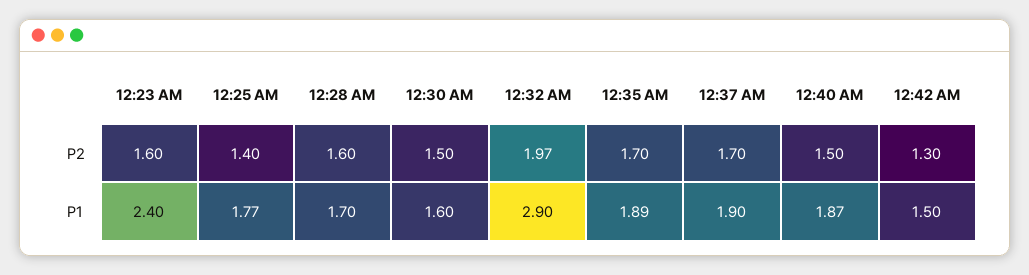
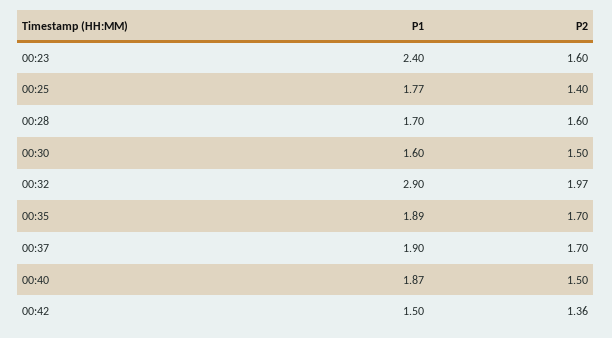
  {
    "12:23 AM": {
      "P2": 1.6,
      "P1": 2.4
    },
    "12:25 AM": {
      "P2": 1.4,
      "P1": 1.77
    },
    "12:28 AM": {
      "P2": 1.6,
      "P1": 1.7
    },
    "12:30 AM": {
      "P2": 1.5,
      "P1": 1.6
    },
    "12:32 AM": {
      "P2": 1.97,
      "P1": 2.9
    },
    "12:35 AM": {
      "P2": 1.7,
      "P1": 1.89
    },
    "12:37 AM": {
      "P2": 1.7,
      "P1": 1.9
    },
    "12:40 AM": {
      "P2": 1.5,
      "P1": 1.87
    },
    "12:42 AM": {
-     "P2": 1.3,
+     "P2": 1.36,
      "P1": 1.5
    }
  }

